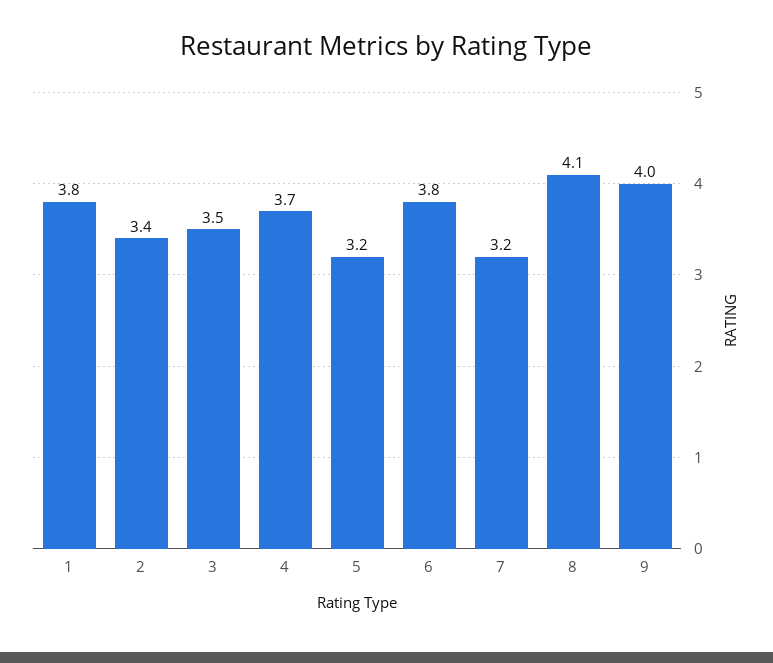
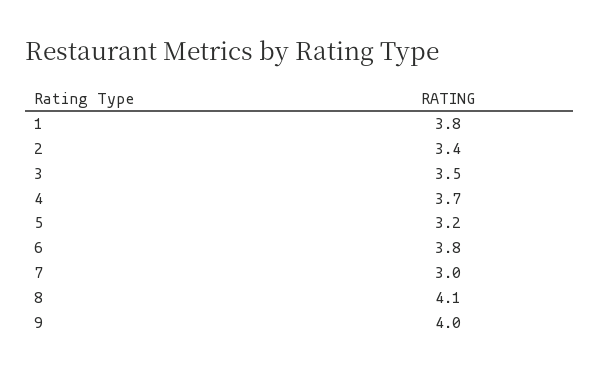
  {
    "1": 3.8,
    "2": 3.4,
    "3": 3.5,
    "4": 3.7,
    "5": 3.2,
    "6": 3.8,
-   "7": 3.2,
+   "7": 3,
    "8": 4.1,
    "9": 4
  }

